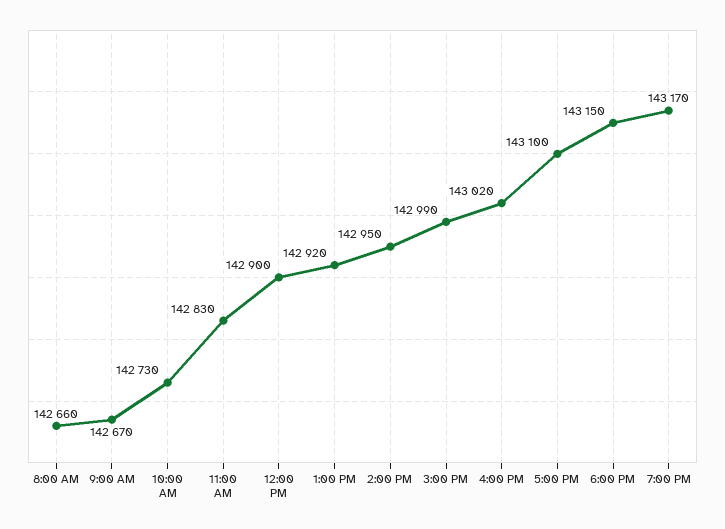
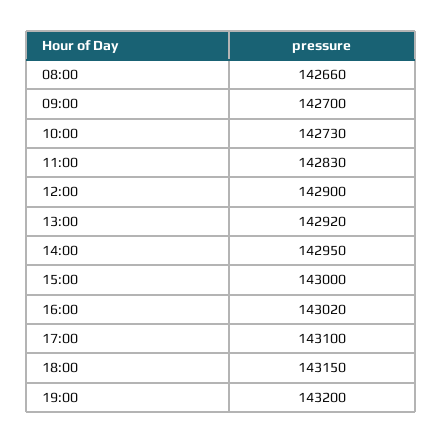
  {
    "8:00 AM": 142660,
-   "9:00 AM": 142670,
+   "9:00 AM": 142700,
    "10:00 AM": 142730,
    "11:00 AM": 142830,
    "12:00 PM": 142900,
    "1:00 PM": 142920,
    "2:00 PM": 142950,
-   "3:00 PM": 142990,
+   "3:00 PM": 143000,
    "4:00 PM": 143020,
    "5:00 PM": 143100,
    "6:00 PM": 143150,
-   "7:00 PM": 143170
+   "7:00 PM": 143200
  }

